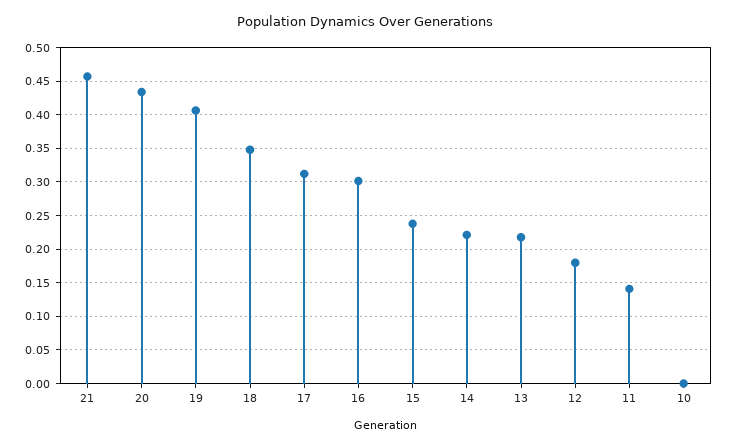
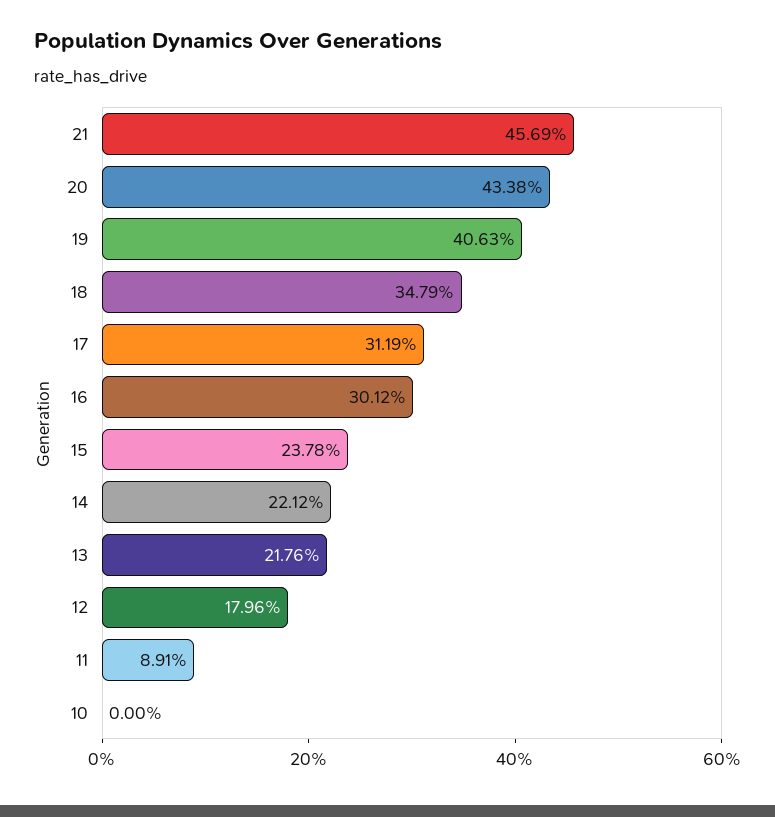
  {
    "21": 0.4569,
    "20": 0.4338,
    "19": 0.4063,
    "18": 0.3479,
    "17": 0.3119,
    "16": 0.3012,
    "15": 0.2378,
    "14": 0.2212,
    "13": 0.2176,
    "12": 0.1796,
-   "11": 0.14,
+   "11": 0.0891,
    "10": 0
  }

